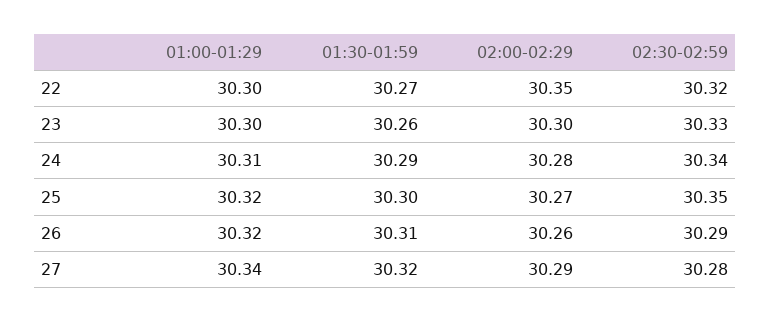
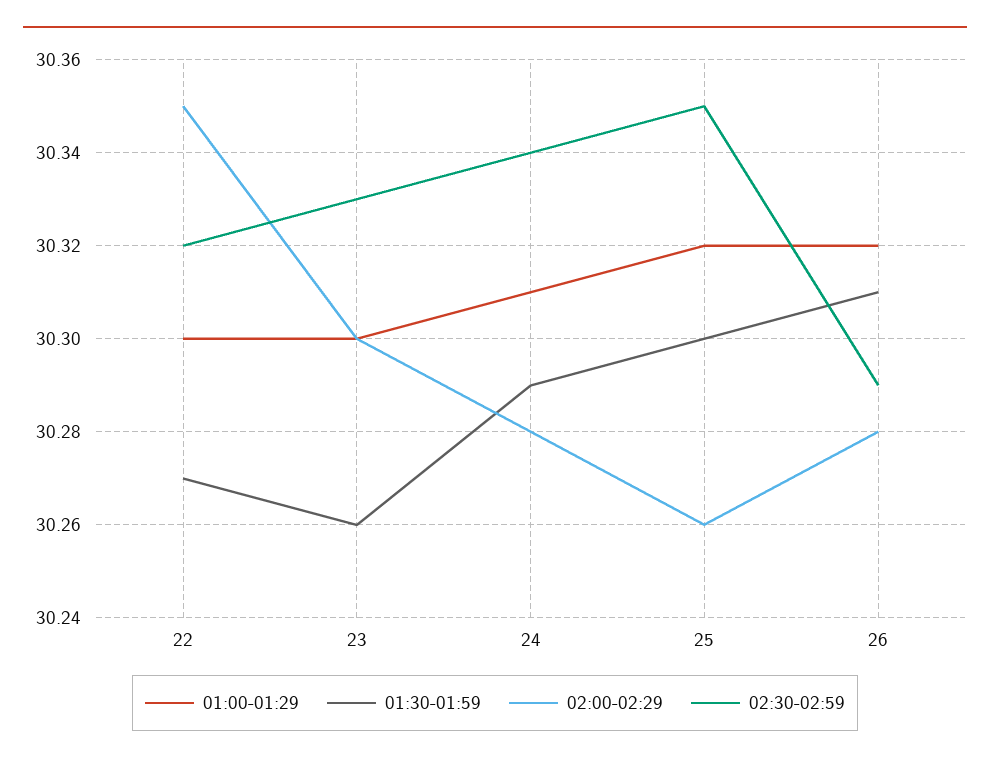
  {
    "01:00-01:29": {
      "22": 30.3,
      "23": 30.3,
      "24": 30.31,
      "25": 30.32,
-     "26": 30.32,
+     "26": 30.32
-     "27": 30.34
    },
    "01:30-01:59": {
      "22": 30.27,
      "23": 30.26,
      "24": 30.29,
      "25": 30.3,
-     "26": 30.31,
+     "26": 30.31
-     "27": 30.32
    },
    "02:00-02:29": {
      "22": 30.35,
      "23": 30.3,
      "24": 30.28,
-     "25": 30.27,
+     "25": 30.26,
-     "26": 30.26,
+     "26": 30.28
-     "27": 30.29
    },
    "02:30-02:59": {
      "22": 30.32,
      "23": 30.33,
      "24": 30.34,
      "25": 30.35,
-     "26": 30.29,
+     "26": 30.29
-     "27": 30.28
    }
  }

